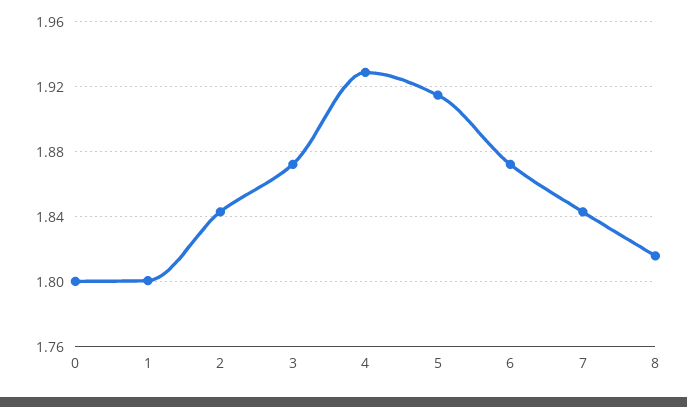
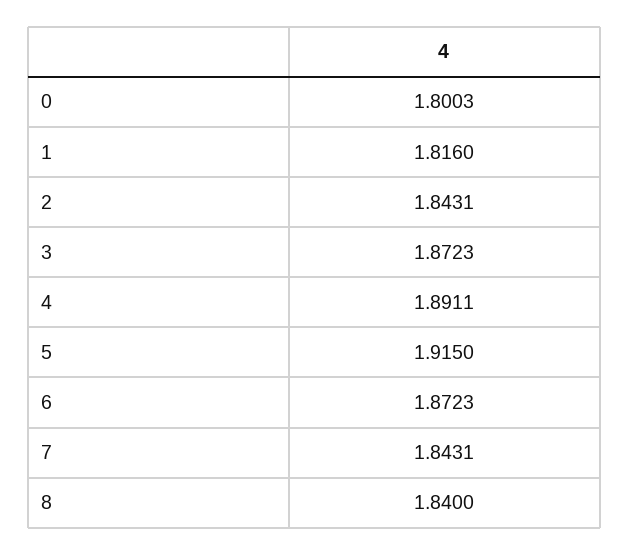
  {
    "0": 1.8003,
-   "1": 1.8,
+   "1": 1.816,
    "2": 1.8431,
    "3": 1.8723,
-   "4": 1.93,
+   "4": 1.8911,
    "5": 1.915,
    "6": 1.8723,
    "7": 1.8431,
-   "8": 1.815
+   "8": 1.84
  }

